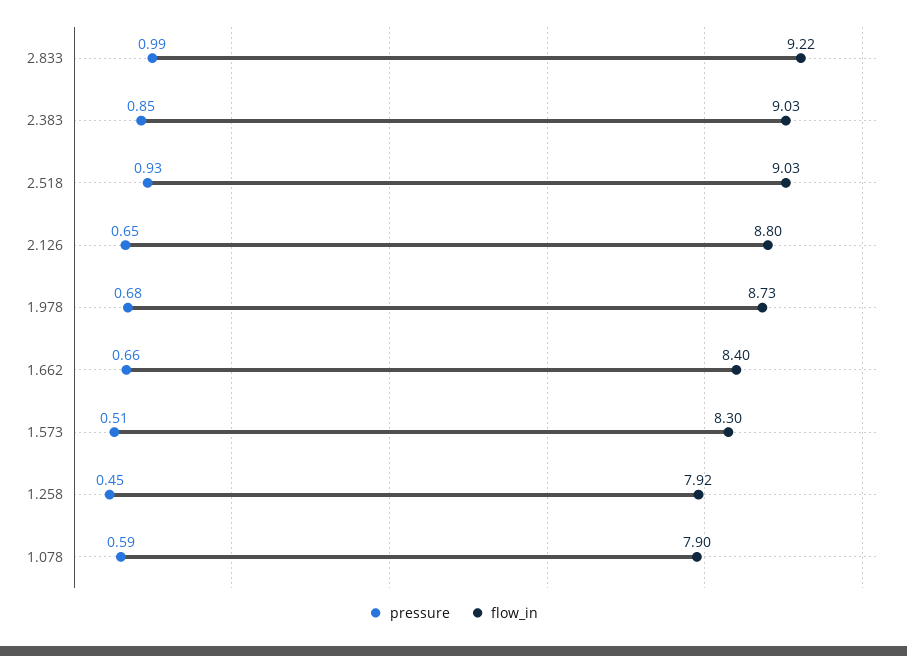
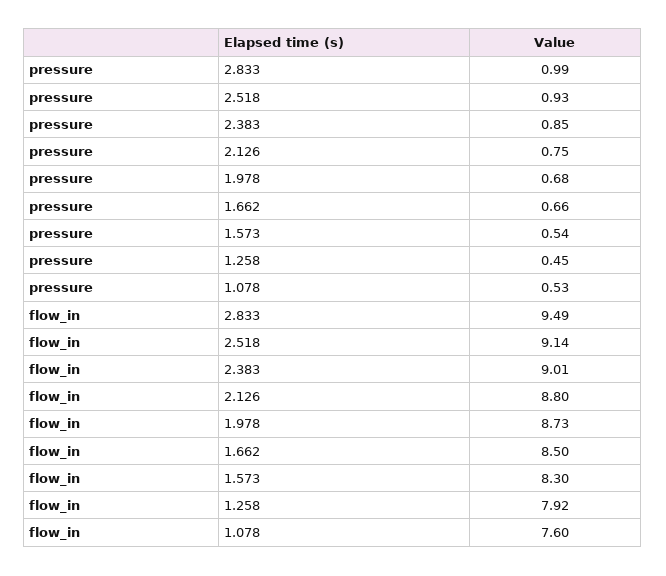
  {
    "pressure": {
      "2.833": 0.99,
      "2.383": 0.85,
      "2.518": 0.93,
-     "2.126": 0.65,
+     "2.126": 0.75,
      "1.978": 0.68,
      "1.662": 0.66,
-     "1.573": 0.51,
+     "1.573": 0.54,
      "1.258": 0.45,
-     "1.078": 0.59
+     "1.078": 0.53
    },
    "flow_in": {
-     "2.833": 9.22,
+     "2.833": 9.49,
-     "2.383": 9.03,
+     "2.383": 9.01,
-     "2.518": 9.03,
+     "2.518": 9.14,
      "2.126": 8.8,
      "1.978": 8.73,
-     "1.662": 8.4,
+     "1.662": 8.5,
      "1.573": 8.3,
      "1.258": 7.92,
-     "1.078": 7.9
+     "1.078": 7.6
    }
  }

